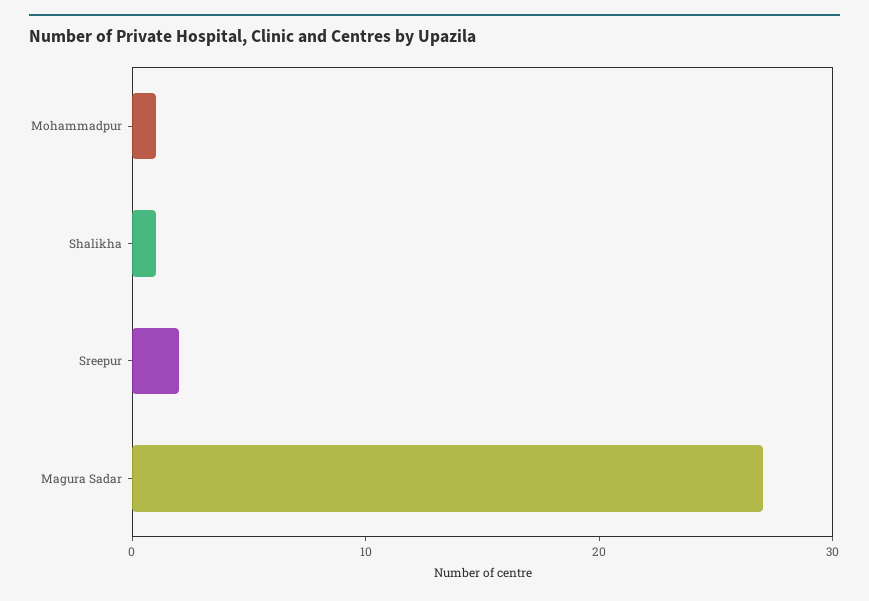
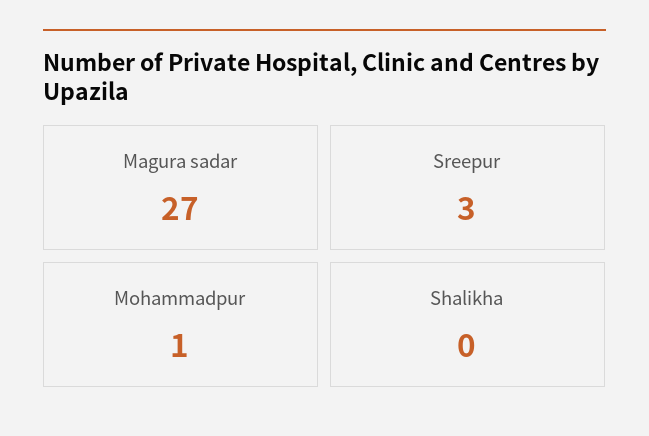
  {
    "Mohammadpur": 1,
-   "Shalikha": 1,
+   "Shalikha": 0,
-   "Sreepur": 2,
+   "Sreepur": 3,
    "Magura Sadar": 27
  }

